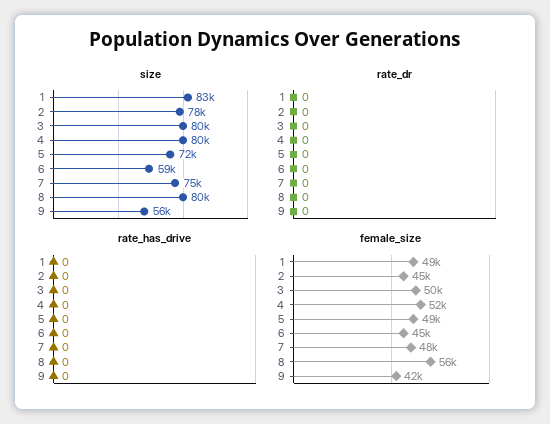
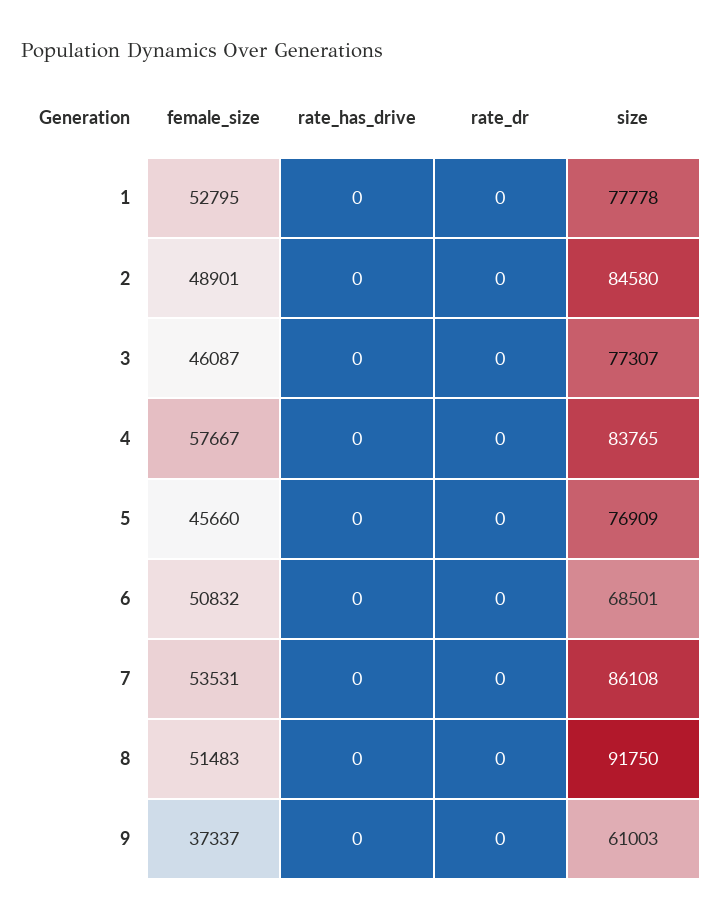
  {
    "size": {
-     "1": 83000,
+     "1": 77778,
-     "2": 78000,
+     "2": 84580,
-     "3": 80000,
+     "3": 77307,
-     "4": 80000,
+     "4": 83765,
-     "5": 72000,
+     "5": 76909,
-     "6": 59000,
+     "6": 68501,
-     "7": 75000,
+     "7": 86108,
-     "8": 80000,
+     "8": 91750,
-     "9": 56000
+     "9": 61003
    },
    "rate_dr": {
      "1": 0,
      "2": 0,
      "3": 0,
      "4": 0,
      "5": 0,
      "6": 0,
      "7": 0,
      "8": 0,
      "9": 0
    },
    "rate_has_drive": {
      "1": 0,
      "2": 0,
      "3": 0,
      "4": 0,
      "5": 0,
      "6": 0,
      "7": 0,
      "8": 0,
      "9": 0
    },
    "female_size": {
-     "1": 49000,
+     "1": 52795,
-     "2": 45000,
+     "2": 48901,
-     "3": 50000,
+     "3": 46087,
-     "4": 52000,
+     "4": 57667,
-     "5": 49000,
+     "5": 45660,
-     "6": 45000,
+     "6": 50832,
-     "7": 48000,
+     "7": 53531,
-     "8": 56000,
+     "8": 51483,
-     "9": 42000
+     "9": 37337
    }
  }

